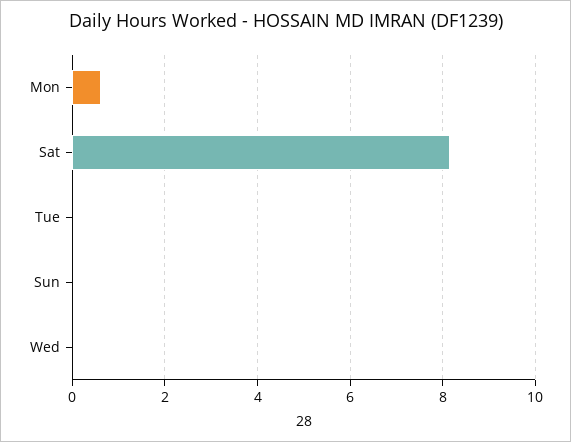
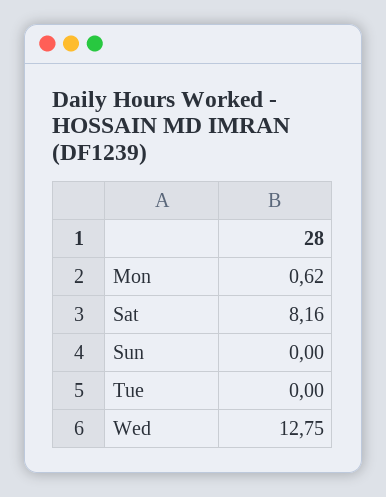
  {
    "Mon": 0.62,
    "Sat": 8.16,
    "Tue": 0,
    "Sun": 0,
-   "Wed": 0
+   "Wed": 12.75
  }

